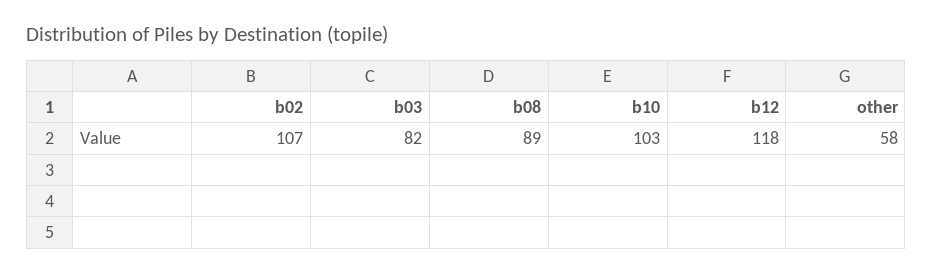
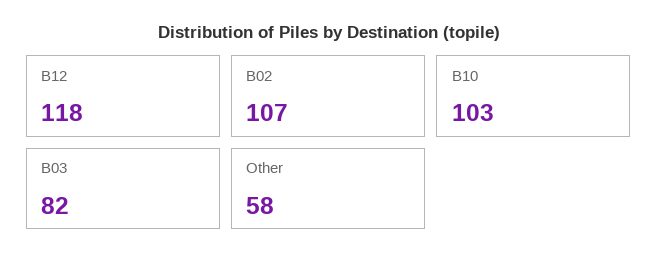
  {
    "b02": 107,
    "b03": 82,
-   "b08": 89,
    "b10": 103,
    "b12": 118,
    "other": 58
  }

